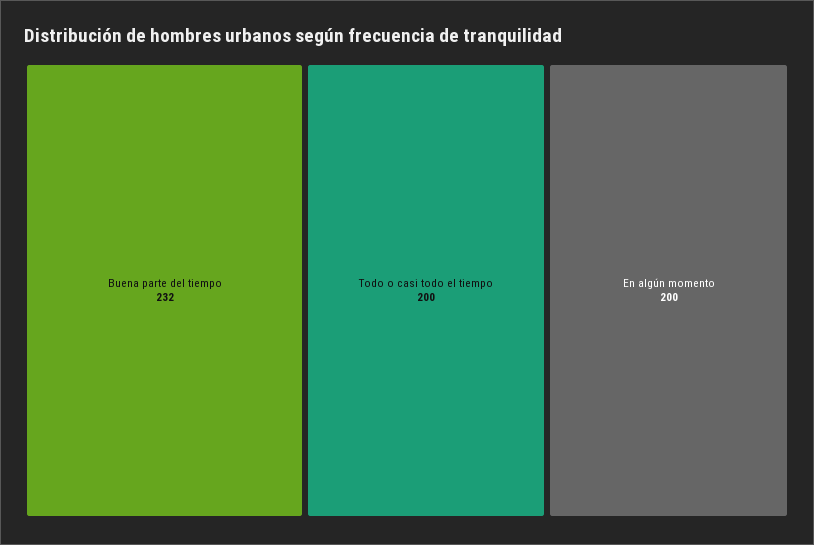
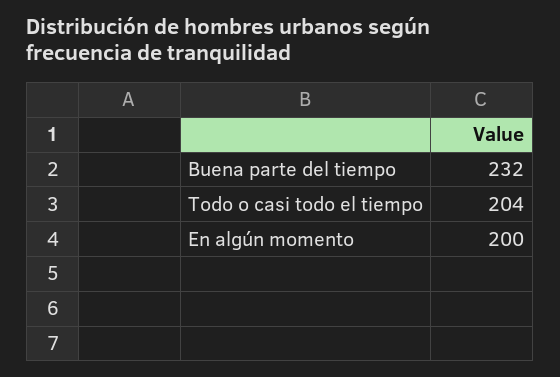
  {
    "Buena parte del tiempo": 232,
-   "Todo o casi todo el tiempo": 200,
+   "Todo o casi todo el tiempo": 204,
    "En algún momento": 200
  }

